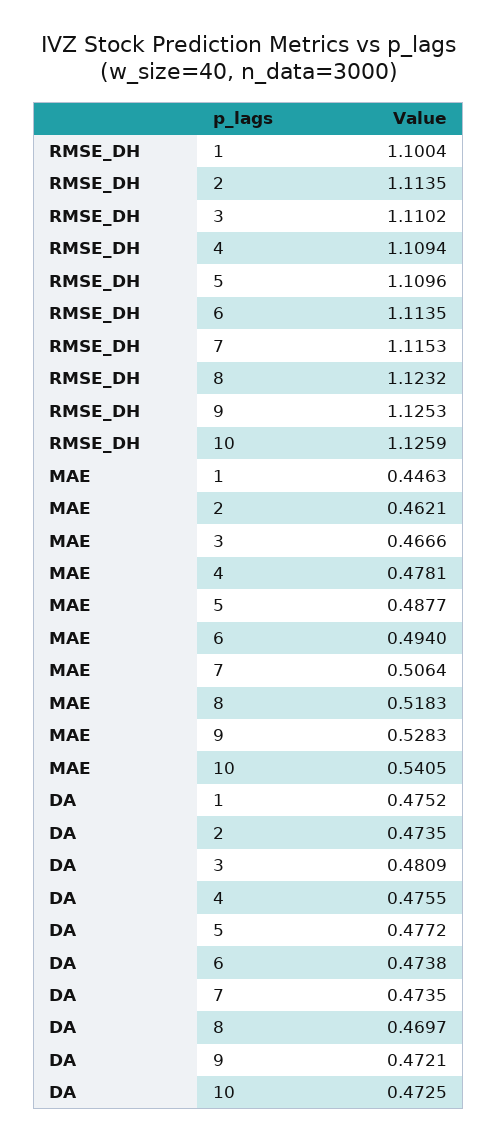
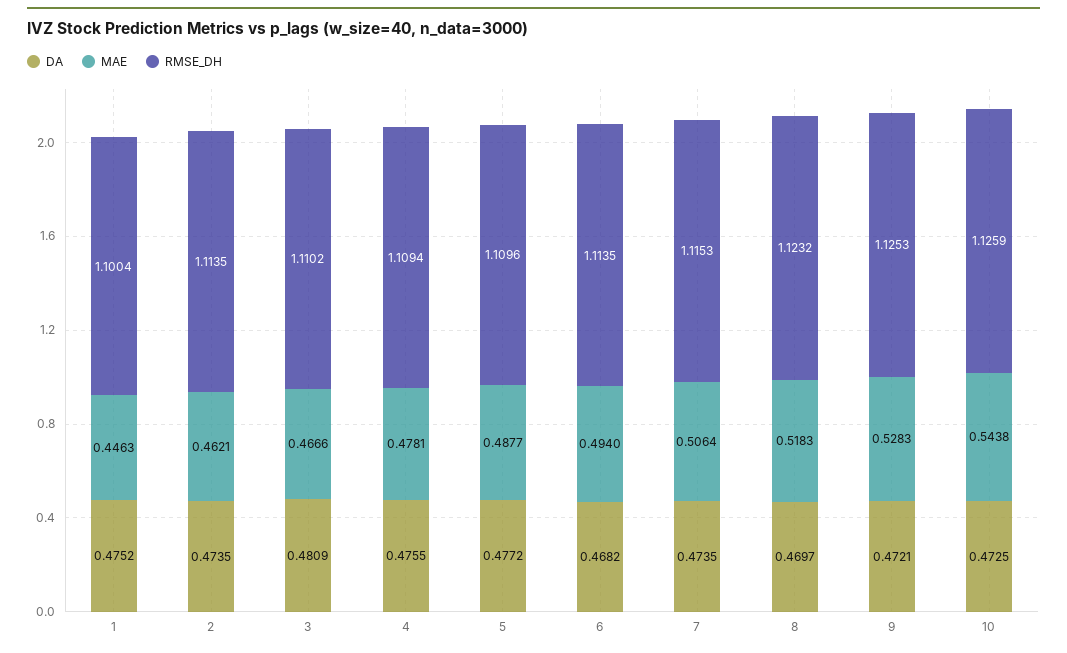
  {
    "RMSE_DH": {
      "1": 1.1004,
      "2": 1.1135,
      "3": 1.1102,
      "4": 1.1094,
      "5": 1.1096,
      "6": 1.1135,
      "7": 1.1153,
      "8": 1.1232,
      "9": 1.1253,
      "10": 1.1259
    },
    "MAE": {
      "1": 0.4463,
      "2": 0.4621,
      "3": 0.4666,
      "4": 0.4781,
      "5": 0.4877,
      "6": 0.494,
      "7": 0.5064,
      "8": 0.5183,
      "9": 0.5283,
-     "10": 0.5405
+     "10": 0.5438
    },
    "DA": {
      "1": 0.4752,
      "2": 0.4735,
      "3": 0.4809,
      "4": 0.4755,
      "5": 0.4772,
-     "6": 0.4738,
+     "6": 0.4682,
      "7": 0.4735,
      "8": 0.4697,
      "9": 0.4721,
      "10": 0.4725
    }
  }

